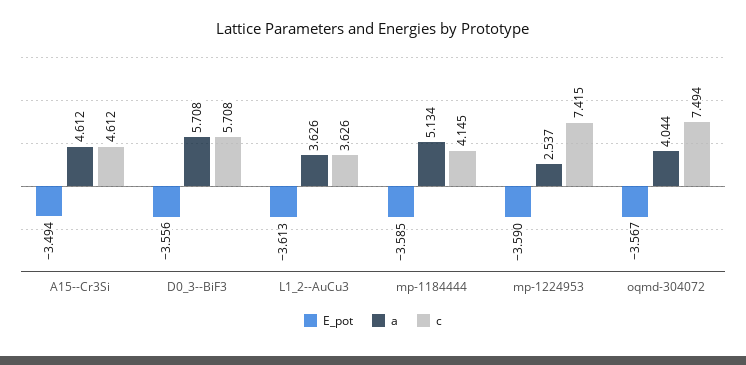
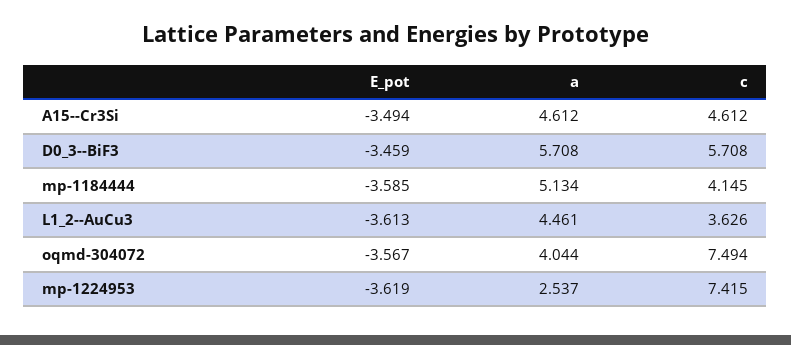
  {
    "E_pot": {
      "A15--Cr3Si": -3.494,
-     "D0_3--BiF3": -3.556,
+     "D0_3--BiF3": -3.459,
      "L1_2--AuCu3": -3.613,
      "mp-1184444": -3.585,
-     "mp-1224953": -3.59,
+     "mp-1224953": -3.619,
      "oqmd-304072": -3.567
    },
    "a": {
      "A15--Cr3Si": 4.612,
      "D0_3--BiF3": 5.708,
-     "L1_2--AuCu3": 3.626,
+     "L1_2--AuCu3": 4.461,
      "mp-1184444": 5.134,
      "mp-1224953": 2.537,
      "oqmd-304072": 4.044
    },
    "c": {
      "A15--Cr3Si": 4.612,
      "D0_3--BiF3": 5.708,
      "L1_2--AuCu3": 3.626,
      "mp-1184444": 4.145,
      "mp-1224953": 7.415,
      "oqmd-304072": 7.494
    }
  }

